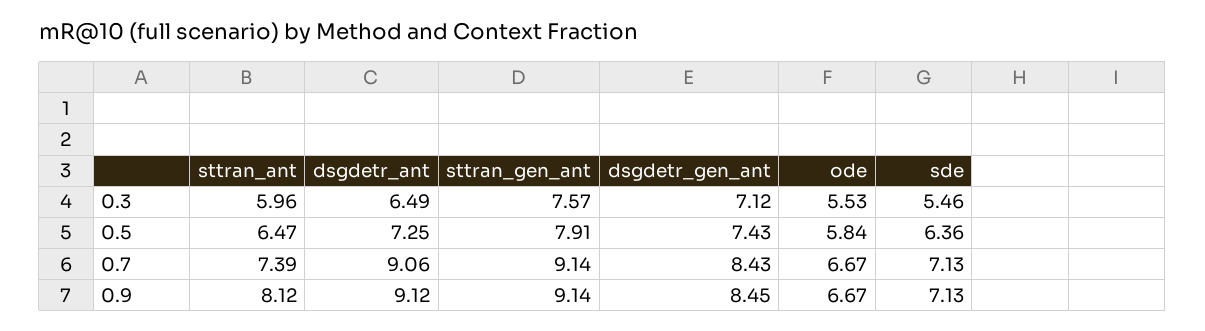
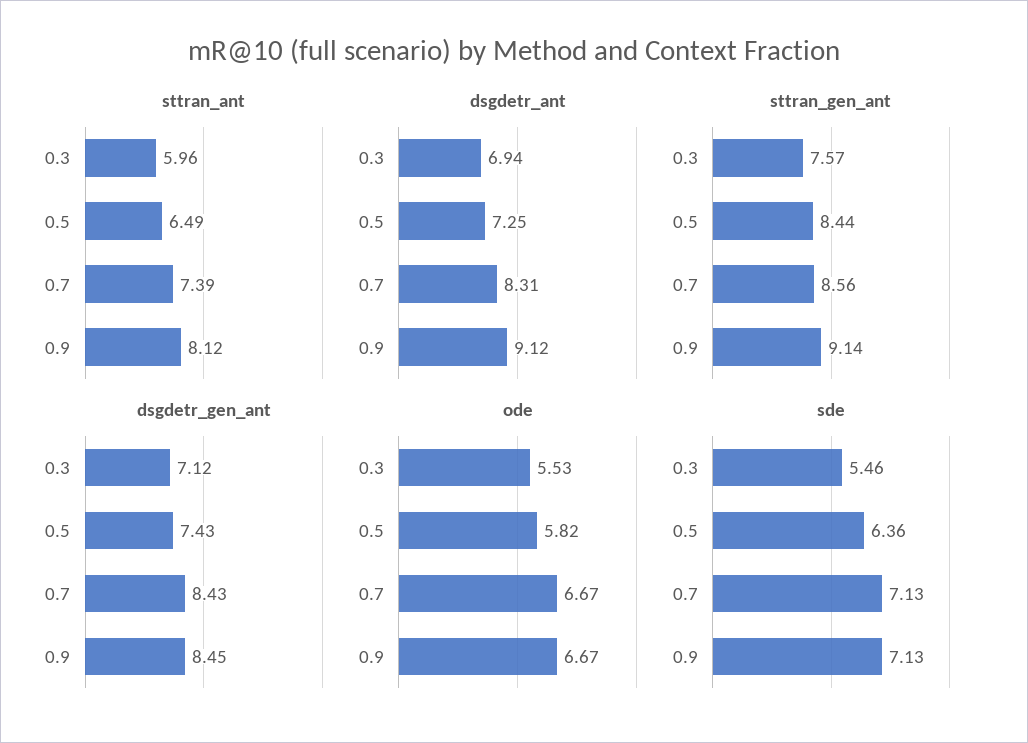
  {
    "sttran_ant": {
      "0.3": 5.96,
-     "0.5": 6.47,
+     "0.5": 6.49,
      "0.7": 7.39,
      "0.9": 8.12
    },
    "dsgdetr_ant": {
-     "0.3": 6.49,
+     "0.3": 6.94,
      "0.5": 7.25,
-     "0.7": 9.06,
+     "0.7": 8.31,
      "0.9": 9.12
    },
    "sttran_gen_ant": {
      "0.3": 7.57,
-     "0.5": 7.91,
+     "0.5": 8.44,
-     "0.7": 9.14,
+     "0.7": 8.56,
      "0.9": 9.14
    },
    "dsgdetr_gen_ant": {
      "0.3": 7.12,
      "0.5": 7.43,
      "0.7": 8.43,
      "0.9": 8.45
    },
    "ode": {
      "0.3": 5.53,
-     "0.5": 5.84,
+     "0.5": 5.82,
      "0.7": 6.67,
      "0.9": 6.67
    },
    "sde": {
      "0.3": 5.46,
      "0.5": 6.36,
      "0.7": 7.13,
      "0.9": 7.13
    }
  }

